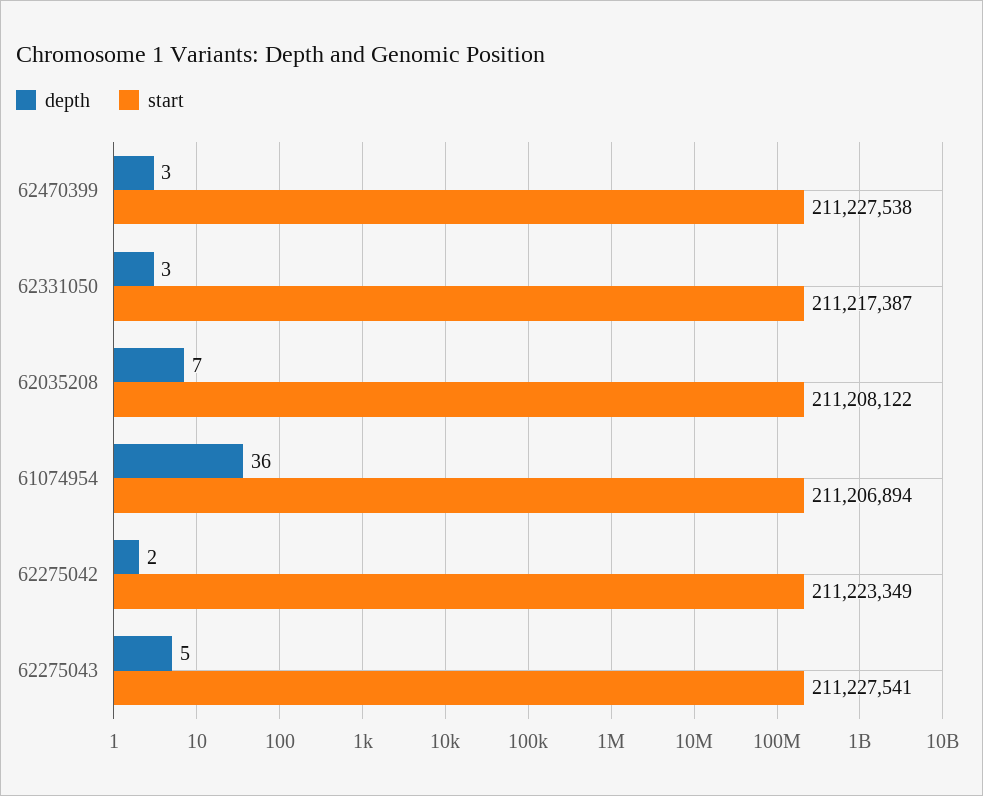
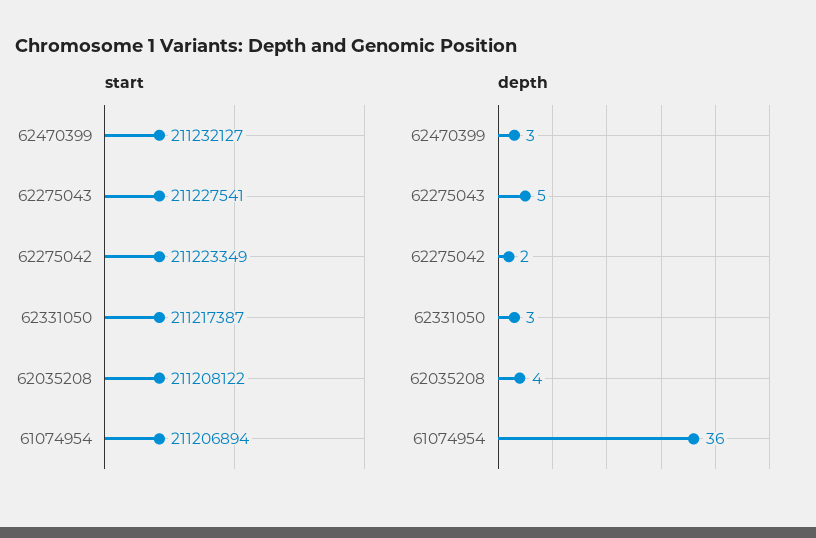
  {
    "depth": {
      "62470399": 3,
      "62331050": 3,
-     "62035208": 7,
+     "62035208": 4,
      "61074954": 36,
      "62275042": 2,
      "62275043": 5
    },
    "start": {
-     "62470399": 211227538,
+     "62470399": 211232127,
      "62331050": 211217387,
      "62035208": 211208122,
      "61074954": 211206894,
      "62275042": 211223349,
      "62275043": 211227541
    }
  }

